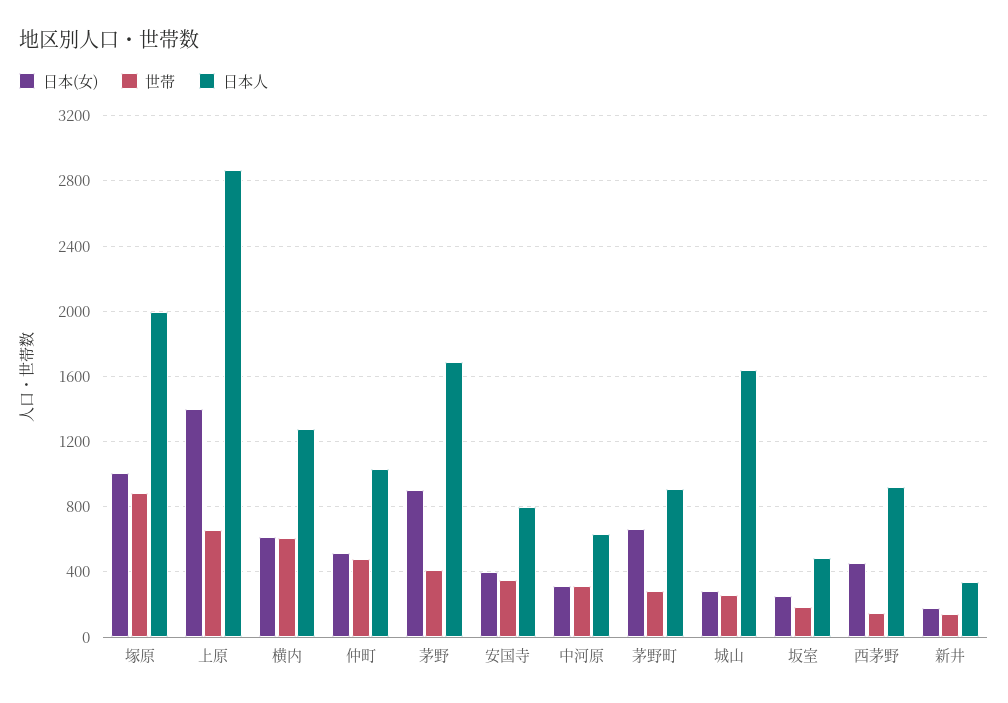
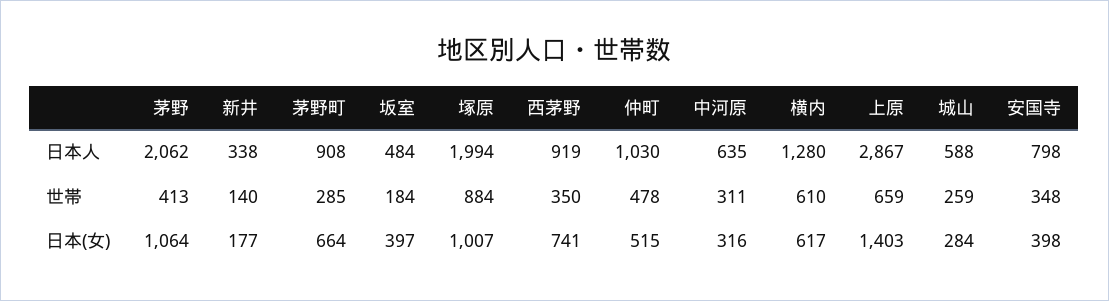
  {
    "日本(女)": {
      "塚原": 1007,
      "上原": 1403,
      "横内": 617,
      "仲町": 515,
-     "茅野": 900,
+     "茅野": 1064,
      "安国寺": 398,
      "中河原": 316,
      "茅野町": 664,
      "城山": 284,
-     "坂室": 250,
+     "坂室": 397,
-     "西茅野": 450,
+     "西茅野": 741,
      "新井": 177
    },
    "世帯": {
      "塚原": 884,
      "上原": 659,
      "横内": 610,
      "仲町": 478,
      "茅野": 413,
      "安国寺": 348,
      "中河原": 311,
      "茅野町": 285,
      "城山": 259,
      "坂室": 184,
-     "西茅野": 150,
+     "西茅野": 350,
      "新井": 140
    },
    "日本人": {
      "塚原": 1994,
      "上原": 2867,
      "横内": 1280,
      "仲町": 1030,
-     "茅野": 1700,
+     "茅野": 2062,
      "安国寺": 798,
      "中河原": 635,
      "茅野町": 908,
-     "城山": 1650,
+     "城山": 588,
      "坂室": 484,
      "西茅野": 919,
      "新井": 338
    }
  }

